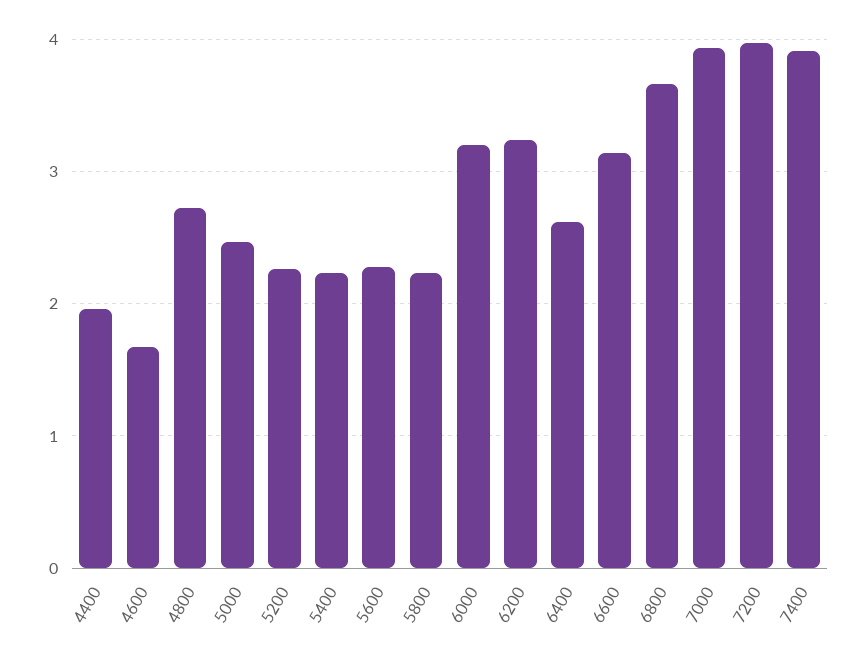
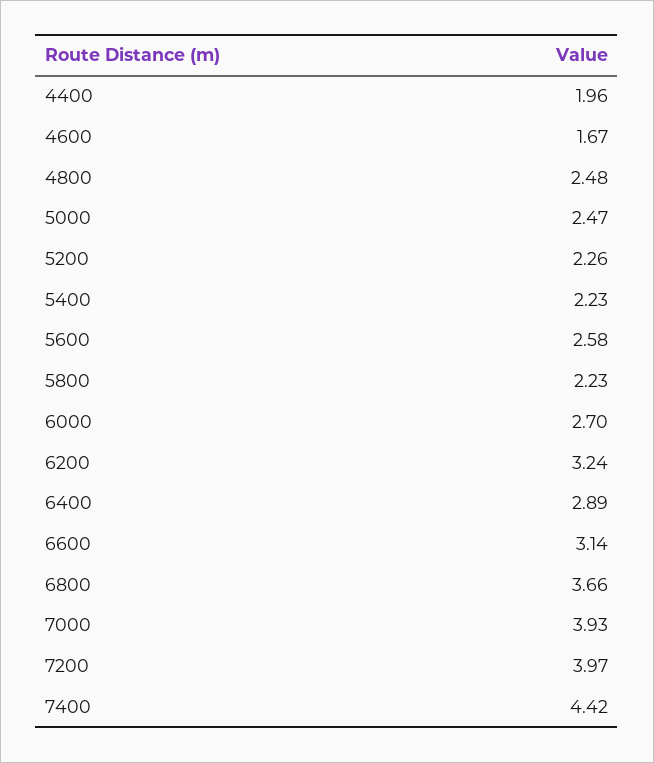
  {
    "4400": 1.96,
    "4600": 1.67,
-   "4800": 2.7,
+   "4800": 2.48,
    "5000": 2.47,
    "5200": 2.26,
    "5400": 2.23,
-   "5600": 2.3,
+   "5600": 2.58,
    "5800": 2.23,
-   "6000": 3.2,
+   "6000": 2.7,
    "6200": 3.24,
-   "6400": 2.6,
+   "6400": 2.89,
    "6600": 3.14,
    "6800": 3.66,
    "7000": 3.93,
    "7200": 3.97,
-   "7400": 3.9
+   "7400": 4.42
  }

